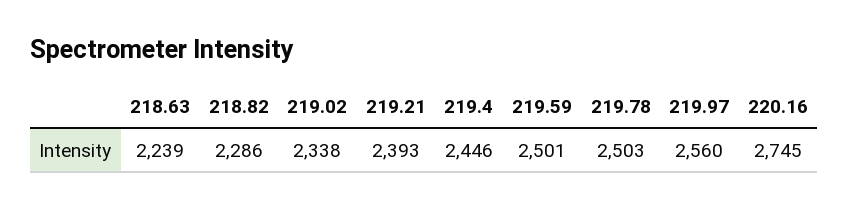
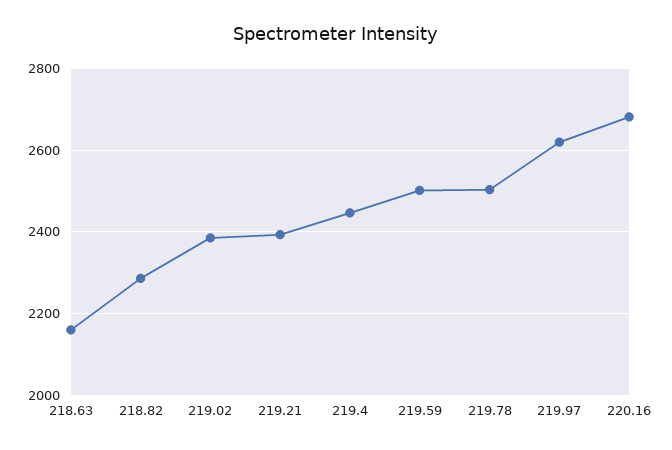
  {
-   "218.63": 2239,
+   "218.63": 2160,
    "218.82": 2286,
-   "219.02": 2338,
+   "219.02": 2380,
    "219.21": 2393,
    "219.4": 2446,
    "219.59": 2501,
    "219.78": 2503,
-   "219.97": 2560,
+   "219.97": 2620,
-   "220.16": 2745
+   "220.16": 2680
  }

